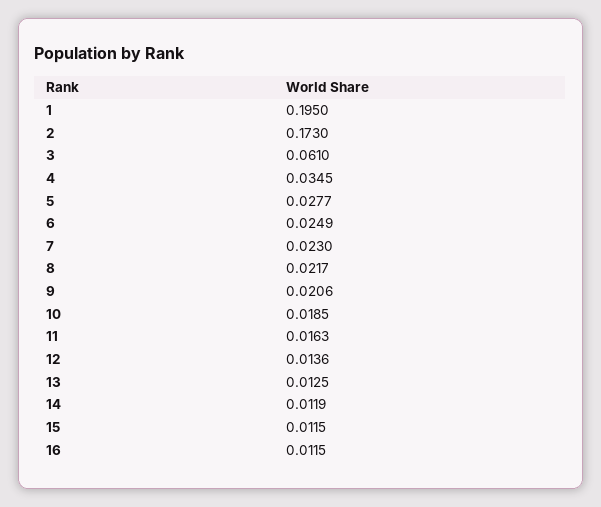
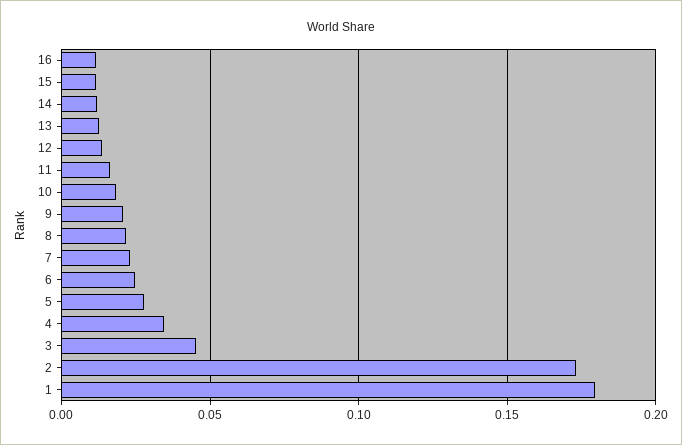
  {
-   "1": 0.195,
+   "1": 0.18,
    "2": 0.173,
-   "3": 0.061,
+   "3": 0.045,
    "4": 0.0345,
    "5": 0.0277,
    "6": 0.0249,
    "7": 0.023,
    "8": 0.0217,
    "9": 0.0206,
    "10": 0.0185,
    "11": 0.0163,
    "12": 0.0136,
    "13": 0.0125,
    "14": 0.0119,
    "15": 0.0115,
    "16": 0.0115
  }

